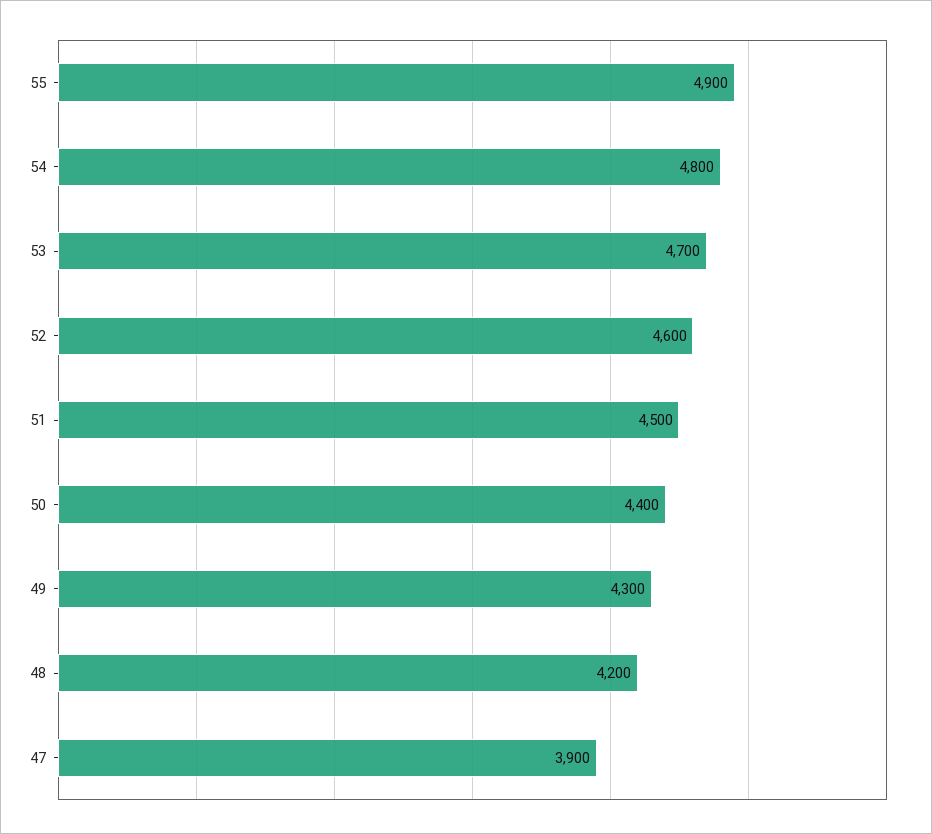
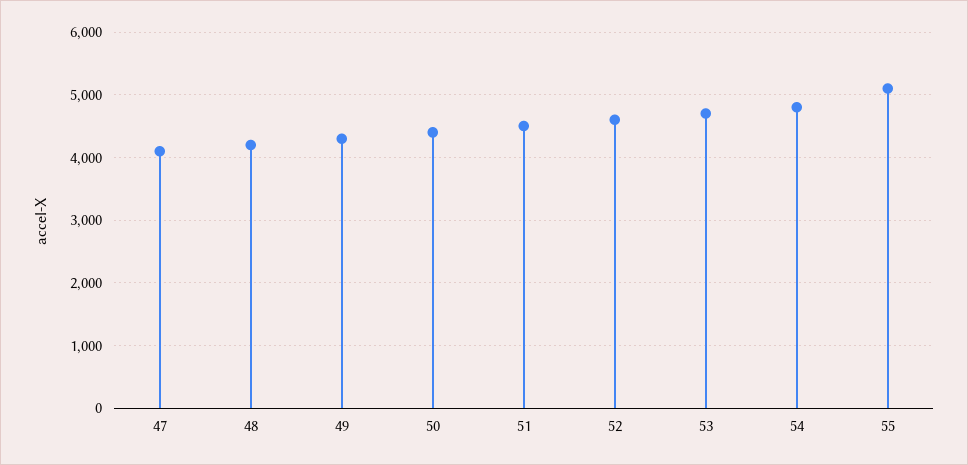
  {
-   "55": 4900,
+   "55": 5100,
    "54": 4800,
    "53": 4700,
    "52": 4600,
    "51": 4500,
    "50": 4400,
    "49": 4300,
    "48": 4200,
-   "47": 3900
+   "47": 4100
  }

